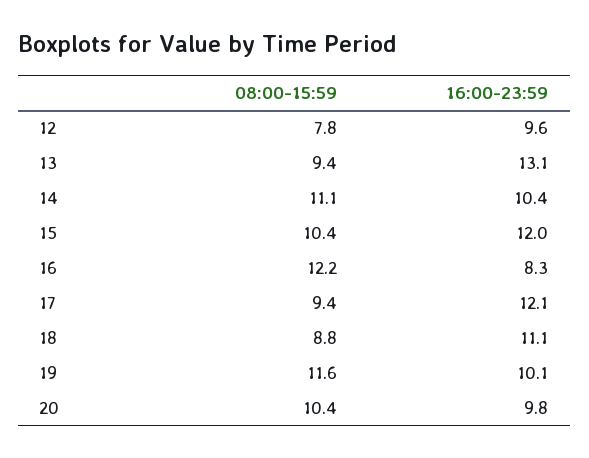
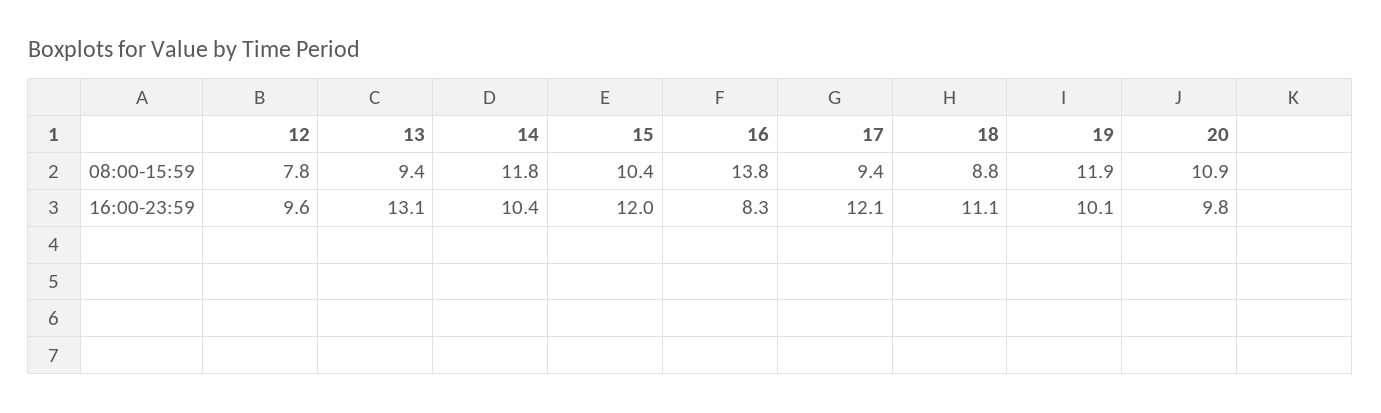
  {
    "08:00-15:59": {
      "12": 7.8,
      "13": 9.4,
-     "14": 11.1,
+     "14": 11.8,
      "15": 10.4,
-     "16": 12.2,
+     "16": 13.8,
      "17": 9.4,
      "18": 8.8,
-     "19": 11.6,
+     "19": 11.9,
-     "20": 10.4
+     "20": 10.9
    },
    "16:00-23:59": {
      "12": 9.6,
      "13": 13.1,
      "14": 10.4,
      "15": 12,
      "16": 8.3,
      "17": 12.1,
      "18": 11.1,
      "19": 10.1,
      "20": 9.8
    }
  }

